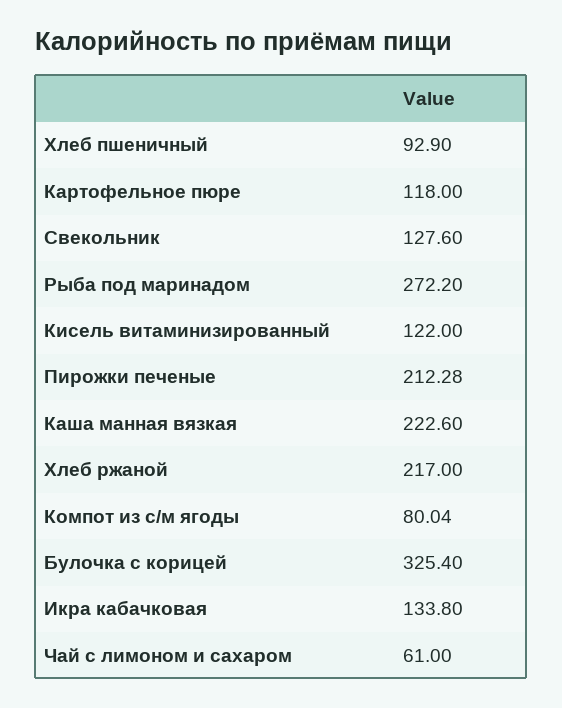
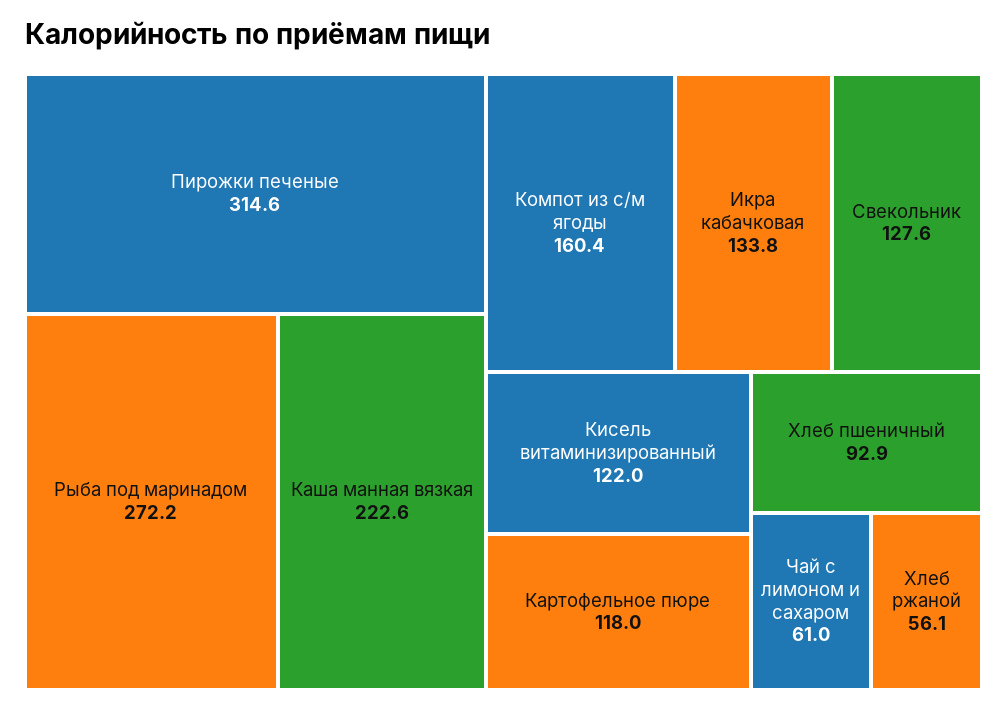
  {
    "Хлеб пшеничный": 92.9,
    "Картофельное пюре": 118,
    "Свекольник": 127.6,
    "Рыба под маринадом": 272.2,
    "Кисель витаминизированный": 122,
-   "Пирожки печеные": 212.28,
+   "Пирожки печеные": 314.6,
    "Каша манная вязкая": 222.6,
-   "Хлеб ржаной": 217,
+   "Хлеб ржаной": 56.1,
-   "Компот из с/м ягоды": 80.04,
+   "Компот из с/м ягоды": 160.4,
-   "Булочка с корицей": 325.4,
    "Икра кабачковая": 133.8,
    "Чай с лимоном и сахаром": 61
  }

